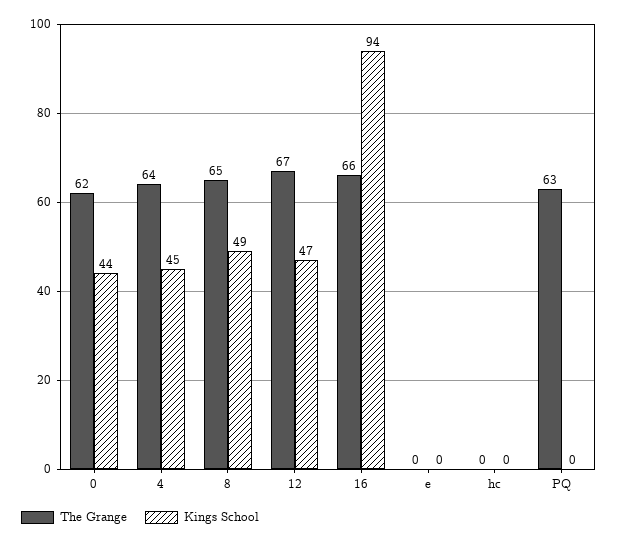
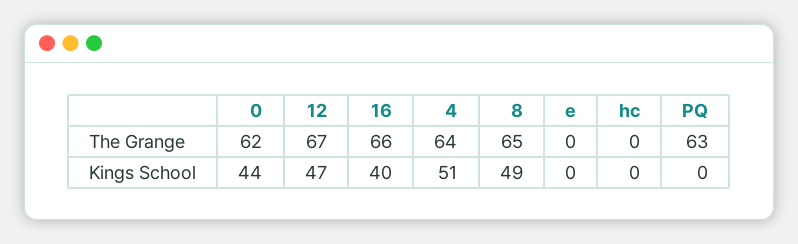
  {
    "The Grange": {
      "0": 62,
      "4": 64,
      "8": 65,
      "12": 67,
      "16": 66,
      "e": 0,
      "hc": 0,
      "PQ": 63
    },
    "Kings School": {
      "0": 44,
-     "4": 45,
+     "4": 51,
      "8": 49,
      "12": 47,
-     "16": 94,
+     "16": 40,
      "e": 0,
      "hc": 0,
      "PQ": 0
    }
  }

